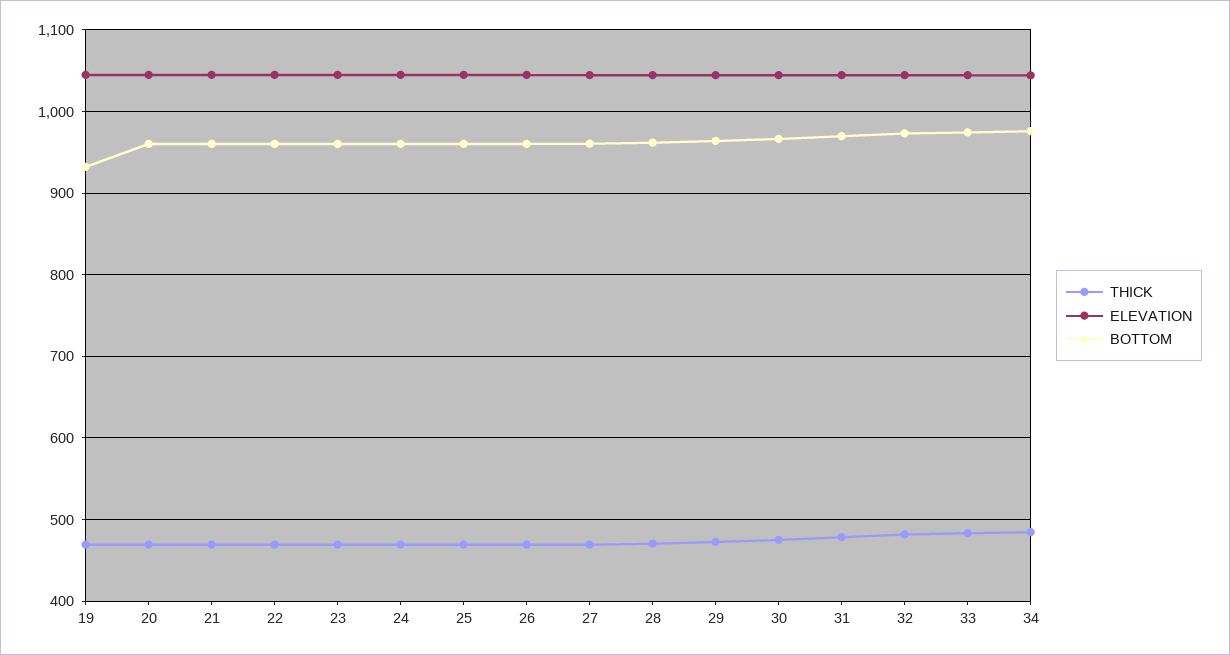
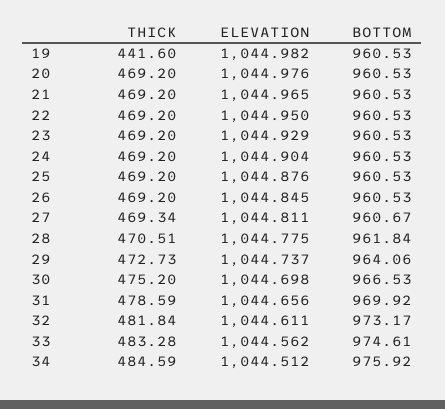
  {
    "THICK": {
-     "19": 470,
+     "19": 441.6,
      "20": 469.2,
      "21": 469.2,
      "22": 469.2,
      "23": 469.2,
      "24": 469.2,
      "25": 469.2,
      "26": 469.2,
      "27": 469.34,
      "28": 470.51,
      "29": 472.73,
      "30": 475.2,
      "31": 478.59,
      "32": 481.84,
      "33": 483.28,
      "34": 484.59
    },
    "ELEVATION": {
      "19": 1044.982,
      "20": 1044.976,
      "21": 1044.965,
      "22": 1044.95,
      "23": 1044.929,
      "24": 1044.904,
      "25": 1044.876,
      "26": 1044.845,
      "27": 1044.811,
      "28": 1044.775,
      "29": 1044.737,
      "30": 1044.698,
      "31": 1044.656,
      "32": 1044.611,
      "33": 1044.562,
      "34": 1044.512
    },
    "BOTTOM": {
-     "19": 930,
+     "19": 960.53,
      "20": 960.53,
      "21": 960.53,
      "22": 960.53,
      "23": 960.53,
      "24": 960.53,
      "25": 960.53,
      "26": 960.53,
      "27": 960.67,
      "28": 961.84,
      "29": 964.06,
      "30": 966.53,
      "31": 969.92,
      "32": 973.17,
      "33": 974.61,
      "34": 975.92
    }
  }

